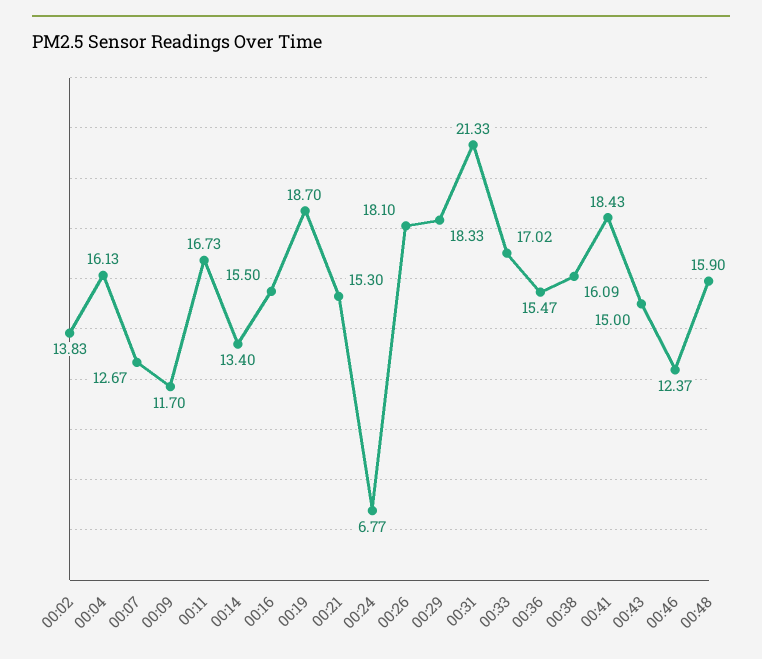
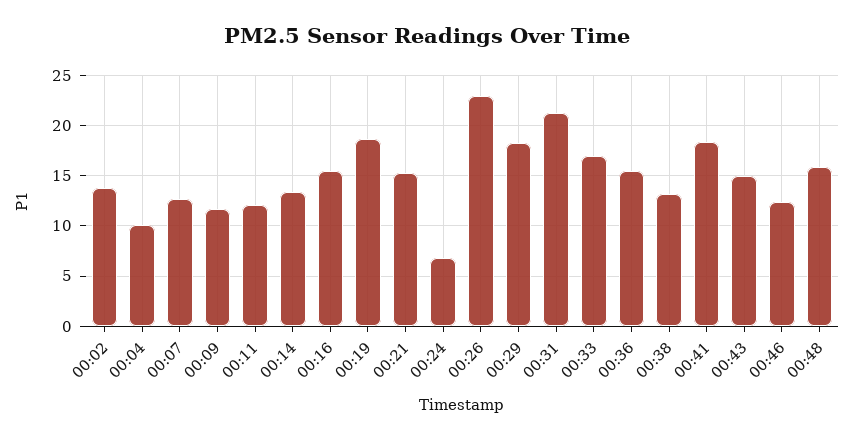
  {
    "00:02": 13.83,
-   "00:04": 16.13,
+   "00:04": 10,
    "00:07": 12.67,
    "00:09": 11.7,
-   "00:11": 16.73,
+   "00:11": 12,
    "00:14": 13.4,
    "00:16": 15.5,
    "00:19": 18.7,
    "00:21": 15.3,
    "00:24": 6.77,
-   "00:26": 18.1,
+   "00:26": 23,
    "00:29": 18.33,
    "00:31": 21.33,
    "00:33": 17.02,
    "00:36": 15.47,
-   "00:38": 16.09,
+   "00:38": 13,
    "00:41": 18.43,
    "00:43": 15,
    "00:46": 12.37,
    "00:48": 15.9
  }

